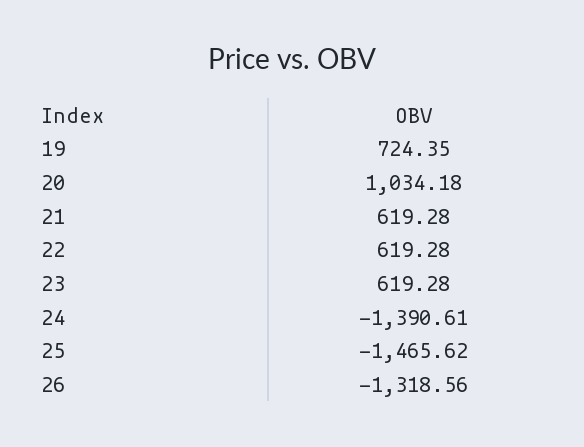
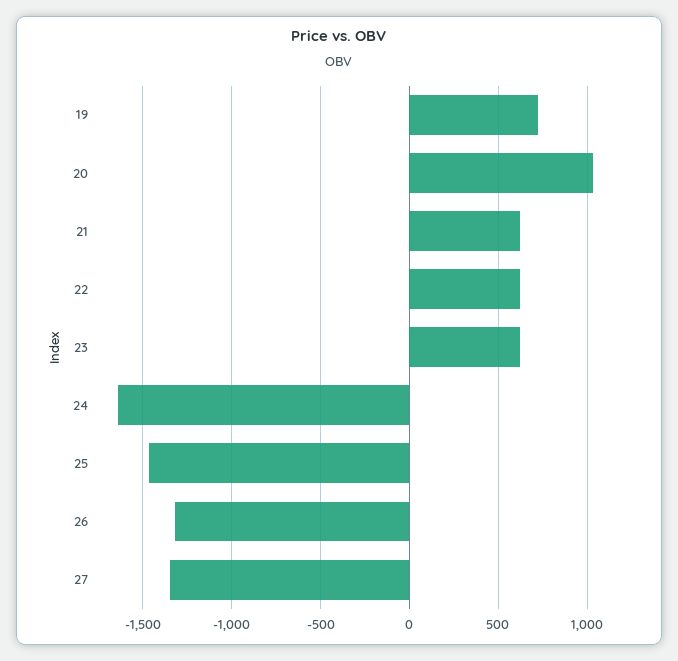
  {
    "19": 724.35,
    "20": 1034.18,
    "21": 619.28,
    "22": 619.28,
    "23": 619.28,
-   "24": -1390.61,
+   "24": -1650,
    "25": -1465.62,
-   "26": -1318.56
+   "26": -1318.56,
+   "27": -1350
  }

